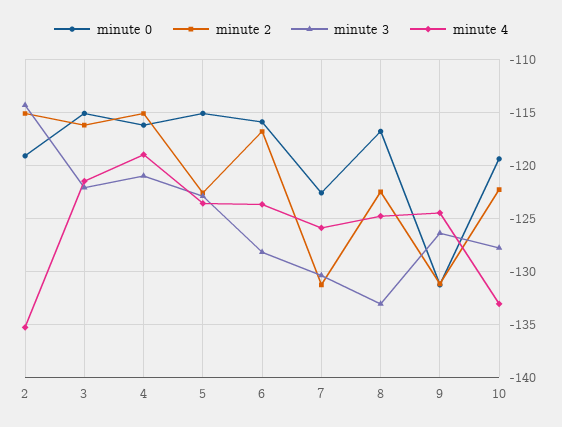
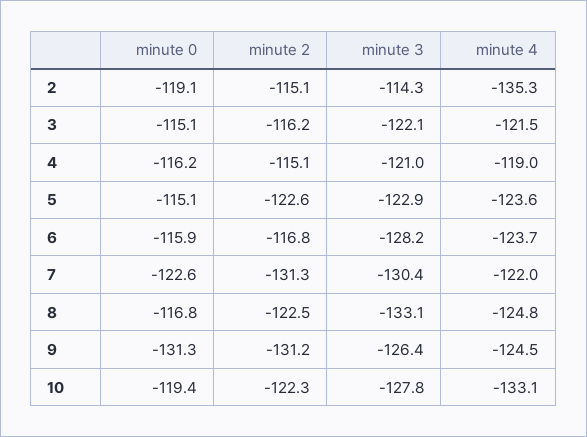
  {
    "minute 0": {
      "2": -119.1,
      "3": -115.1,
      "4": -116.2,
      "5": -115.1,
      "6": -115.9,
      "7": -122.6,
      "8": -116.8,
      "9": -131.3,
      "10": -119.4
    },
    "minute 2": {
      "2": -115.1,
      "3": -116.2,
      "4": -115.1,
      "5": -122.6,
      "6": -116.8,
      "7": -131.3,
      "8": -122.5,
      "9": -131.2,
      "10": -122.3
    },
    "minute 3": {
      "2": -114.3,
      "3": -122.1,
      "4": -121,
      "5": -122.9,
      "6": -128.2,
      "7": -130.4,
      "8": -133.1,
      "9": -126.4,
      "10": -127.8
    },
    "minute 4": {
      "2": -135.3,
      "3": -121.5,
      "4": -119,
      "5": -123.6,
      "6": -123.7,
-     "7": -126,
+     "7": -122,
      "8": -124.8,
      "9": -124.5,
      "10": -133.1
    }
  }

